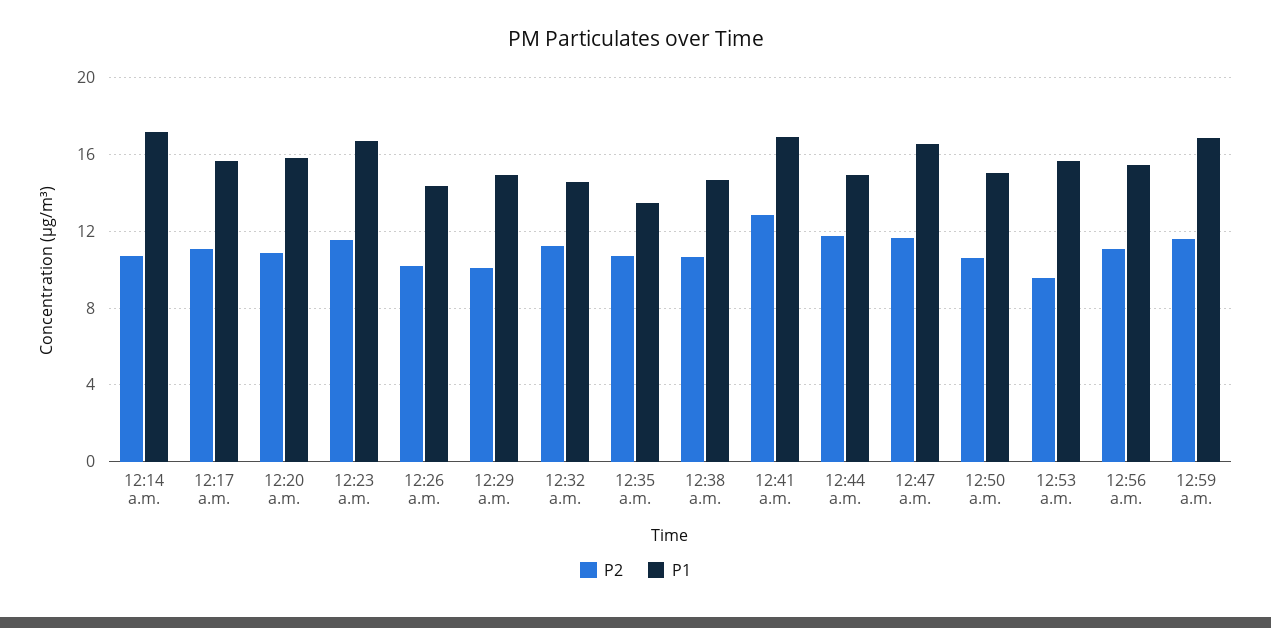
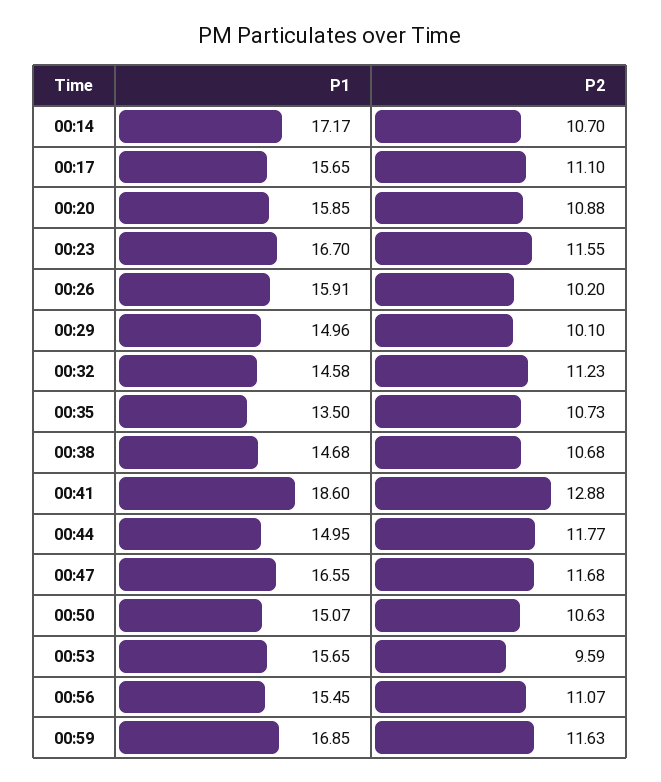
  {
    "P2": {
      "12:14 a.m.": 10.7,
      "12:17 a.m.": 11.1,
      "12:20 a.m.": 10.88,
      "12:23 a.m.": 11.55,
      "12:26 a.m.": 10.2,
      "12:29 a.m.": 10.1,
      "12:32 a.m.": 11.23,
      "12:35 a.m.": 10.73,
      "12:38 a.m.": 10.68,
      "12:41 a.m.": 12.88,
      "12:44 a.m.": 11.77,
      "12:47 a.m.": 11.68,
      "12:50 a.m.": 10.63,
      "12:53 a.m.": 9.59,
      "12:56 a.m.": 11.07,
      "12:59 a.m.": 11.63
    },
    "P1": {
      "12:14 a.m.": 17.17,
      "12:17 a.m.": 15.65,
      "12:20 a.m.": 15.85,
      "12:23 a.m.": 16.7,
-     "12:26 a.m.": 14.5,
+     "12:26 a.m.": 15.91,
      "12:29 a.m.": 14.96,
      "12:32 a.m.": 14.58,
      "12:35 a.m.": 13.5,
      "12:38 a.m.": 14.68,
-     "12:41 a.m.": 17,
+     "12:41 a.m.": 18.6,
      "12:44 a.m.": 14.95,
      "12:47 a.m.": 16.55,
      "12:50 a.m.": 15.07,
      "12:53 a.m.": 15.65,
      "12:56 a.m.": 15.45,
      "12:59 a.m.": 16.85
    }
  }

